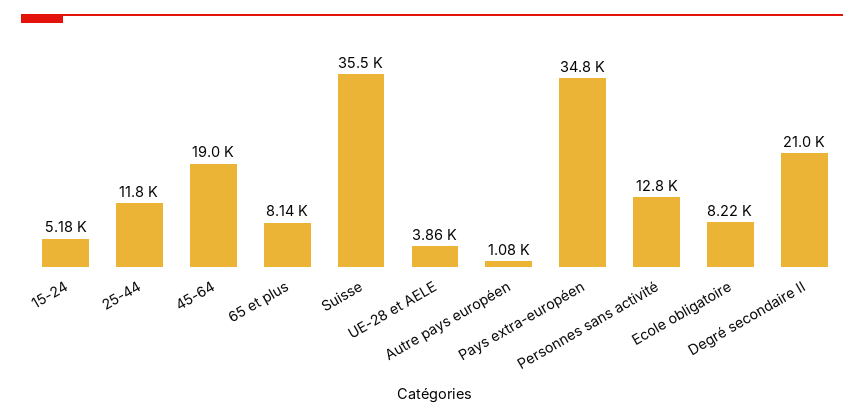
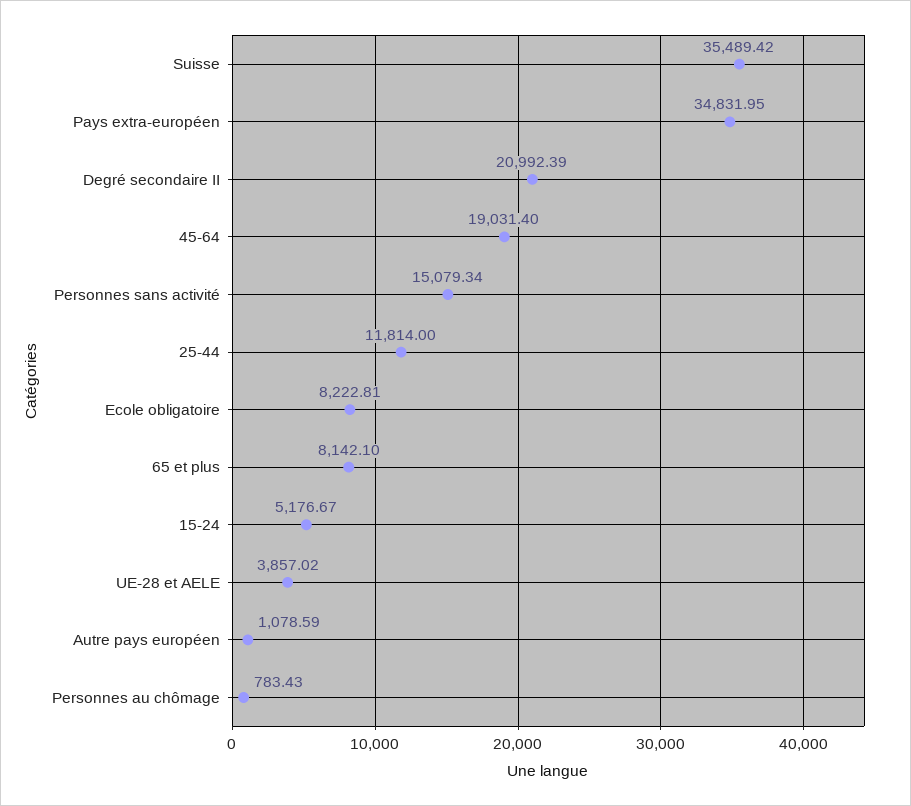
  {
    "15-24": 5176.67,
    "25-44": 11814,
    "45-64": 19031.4,
    "65 et plus": 8142.1,
    "Suisse": 35489.42,
    "UE-28 et AELE": 3857.02,
    "Autre pays européen": 1078.59,
    "Pays extra-européen": 34831.95,
-   "Personnes sans activité": 12800,
+   "Personnes sans activité": 15079.34,
    "Ecole obligatoire": 8222.81,
-   "Degré secondaire II": 20992.39
+   "Degré secondaire II": 20992.39,
+   "Personnes au chômage": 783.43
  }

